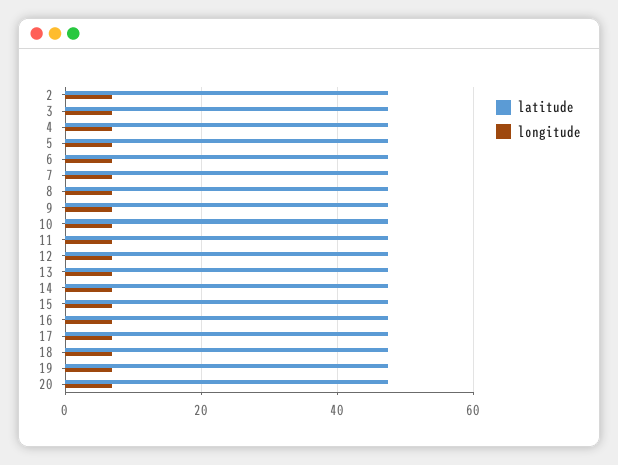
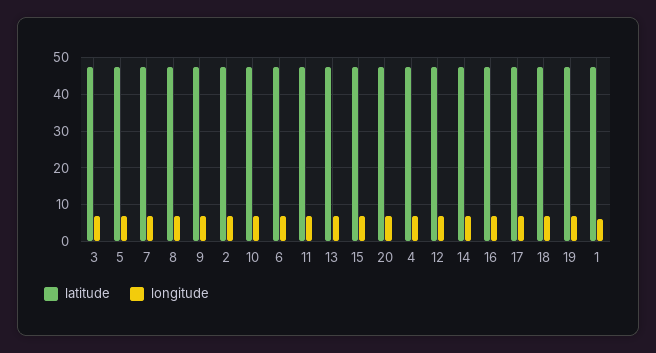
  {
    "latitude": {
      "2": 48,
      "3": 48,
      "4": 48,
      "5": 48,
      "6": 48,
      "7": 48,
      "8": 48,
      "9": 48,
      "10": 48,
      "11": 48,
      "12": 48,
      "13": 48,
      "14": 48,
      "15": 48,
      "16": 48,
      "17": 48,
      "18": 48,
      "19": 48,
-     "20": 48
+     "20": 48,
+     "1": 48
    },
    "longitude": {
      "2": 6,
      "3": 6,
      "4": 6,
      "5": 6,
      "6": 6,
      "7": 6,
      "8": 6,
      "9": 6,
      "10": 6,
      "11": 6,
      "12": 6,
      "13": 6,
      "14": 6,
      "15": 6,
      "16": 6,
      "17": 6,
      "18": 6,
      "19": 6,
-     "20": 6
+     "20": 6,
+     "1": 6
    }
  }

